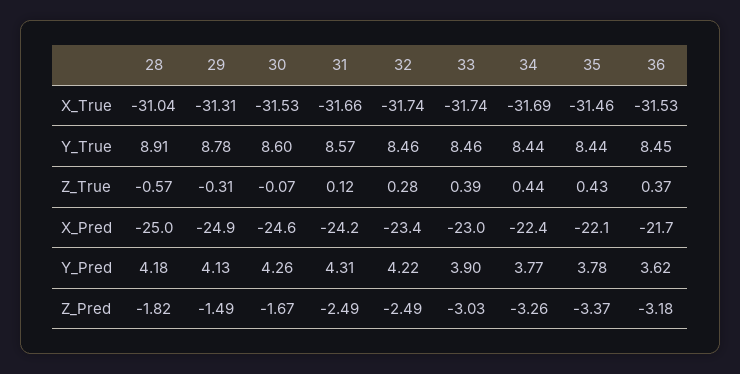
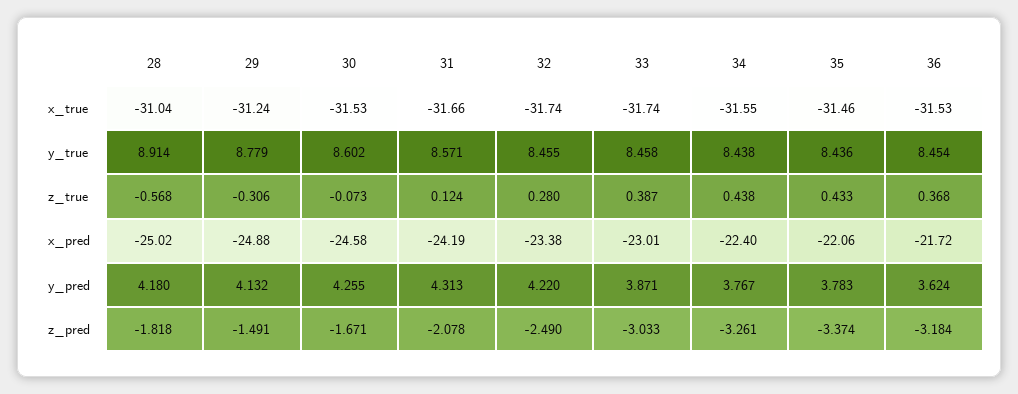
  {
    "28": {
      "X_True": -31.04,
      "Y_True": 8.914,
      "Z_True": -0.568,
      "X_Pred": -25.02,
      "Y_Pred": 4.18,
      "Z_Pred": -1.818
    },
    "29": {
-     "X_True": -31.31,
+     "X_True": -31.24,
      "Y_True": 8.779,
      "Z_True": -0.306,
      "X_Pred": -24.88,
      "Y_Pred": 4.132,
      "Z_Pred": -1.491
    },
    "30": {
      "X_True": -31.53,
      "Y_True": 8.602,
      "Z_True": -0.073,
      "X_Pred": -24.58,
      "Y_Pred": 4.255,
      "Z_Pred": -1.671
    },
    "31": {
      "X_True": -31.66,
      "Y_True": 8.571,
      "Z_True": 0.124,
      "X_Pred": -24.19,
      "Y_Pred": 4.313,
-     "Z_Pred": -2.49
+     "Z_Pred": -2.078
    },
    "32": {
      "X_True": -31.74,
      "Y_True": 8.455,
      "Z_True": 0.28,
      "X_Pred": -23.38,
      "Y_Pred": 4.22,
      "Z_Pred": -2.49
    },
    "33": {
      "X_True": -31.74,
      "Y_True": 8.458,
      "Z_True": 0.387,
      "X_Pred": -23.01,
-     "Y_Pred": 3.9,
+     "Y_Pred": 3.871,
      "Z_Pred": -3.033
    },
    "34": {
-     "X_True": -31.69,
+     "X_True": -31.55,
      "Y_True": 8.438,
      "Z_True": 0.438,
      "X_Pred": -22.4,
      "Y_Pred": 3.767,
      "Z_Pred": -3.261
    },
    "35": {
      "X_True": -31.46,
      "Y_True": 8.436,
      "Z_True": 0.433,
      "X_Pred": -22.06,
      "Y_Pred": 3.783,
      "Z_Pred": -3.374
    },
    "36": {
      "X_True": -31.53,
      "Y_True": 8.454,
      "Z_True": 0.368,
      "X_Pred": -21.72,
      "Y_Pred": 3.624,
      "Z_Pred": -3.184
    }
  }

